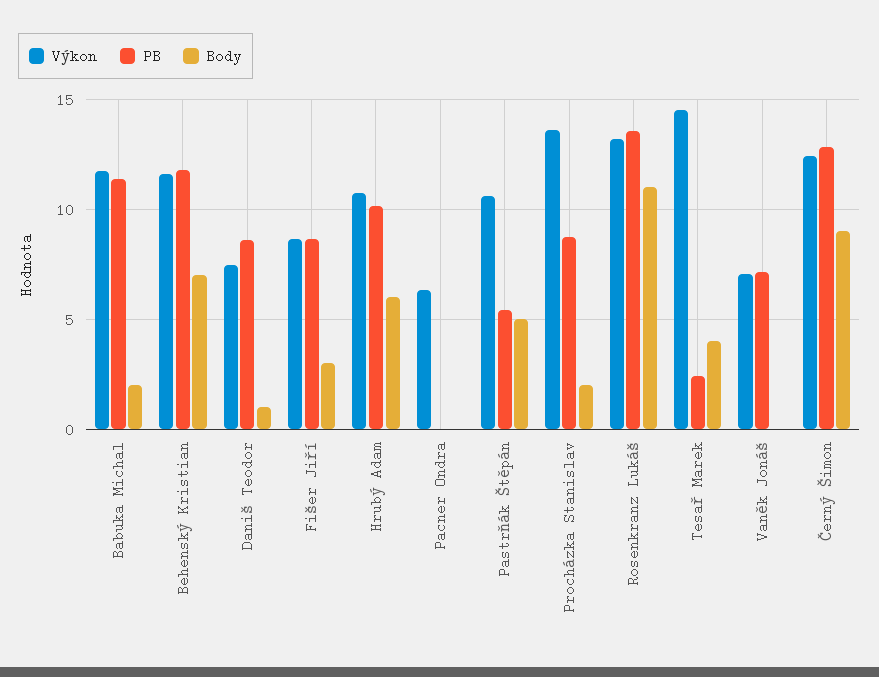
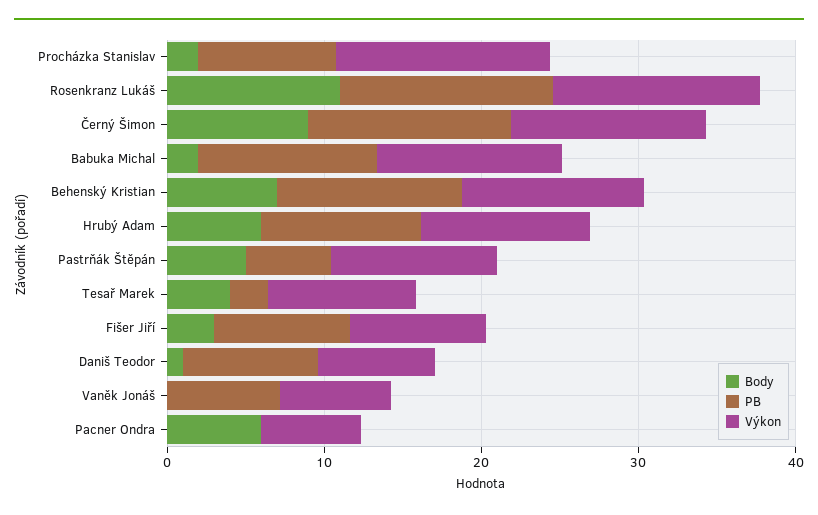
  {
    "Výkon": {
      "Babuka Michal": 11.5,
      "Behenský Kristian": 11.5,
      "Daniš Teodor": 7.5,
      "Fišer Jiří": 8.5,
      "Hrubý Adam": 11,
      "Pacner Ondra": 6.5,
      "Pastrňák Štěpán": 10.5,
      "Procházka Stanislav": 13.5,
      "Rosenkranz Lukáš": 13,
-     "Tesař Marek": 14.5,
+     "Tesař Marek": 10,
      "Vaněk Jonáš": 7,
      "Černý Šimon": 12.5
    },
    "PB": {
      "Babuka Michal": 11.5,
      "Behenský Kristian": 12,
      "Daniš Teodor": 8.5,
      "Fišer Jiří": 8.5,
      "Hrubý Adam": 10,
      "Pacner Ondra": 0,
      "Pastrňák Štěpán": 5.5,
      "Procházka Stanislav": 9,
      "Rosenkranz Lukáš": 13.5,
      "Tesař Marek": 2.5,
      "Vaněk Jonáš": 7,
      "Černý Šimon": 13
    },
    "Body": {
      "Babuka Michal": 2,
      "Behenský Kristian": 7,
      "Daniš Teodor": 1,
      "Fišer Jiří": 3,
      "Hrubý Adam": 6,
-     "Pacner Ondra": 0,
+     "Pacner Ondra": 6,
      "Pastrňák Štěpán": 5,
      "Procházka Stanislav": 2,
      "Rosenkranz Lukáš": 11,
      "Tesař Marek": 4,
      "Vaněk Jonáš": 0,
      "Černý Šimon": 9
    }
  }

